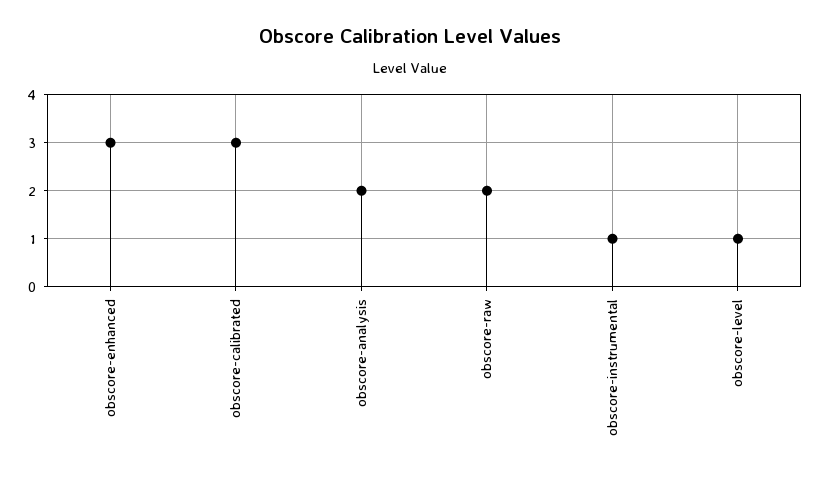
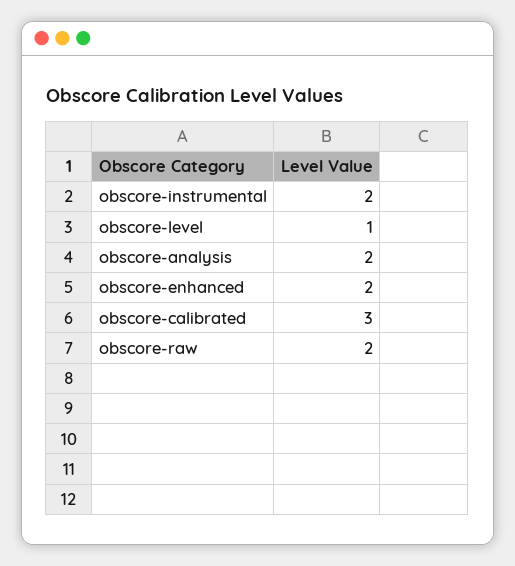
  {
-   "obscore-enhanced": 3,
+   "obscore-enhanced": 2,
    "obscore-calibrated": 3,
    "obscore-analysis": 2,
    "obscore-raw": 2,
-   "obscore-instrumental": 1,
+   "obscore-instrumental": 2,
    "obscore-level": 1
  }

